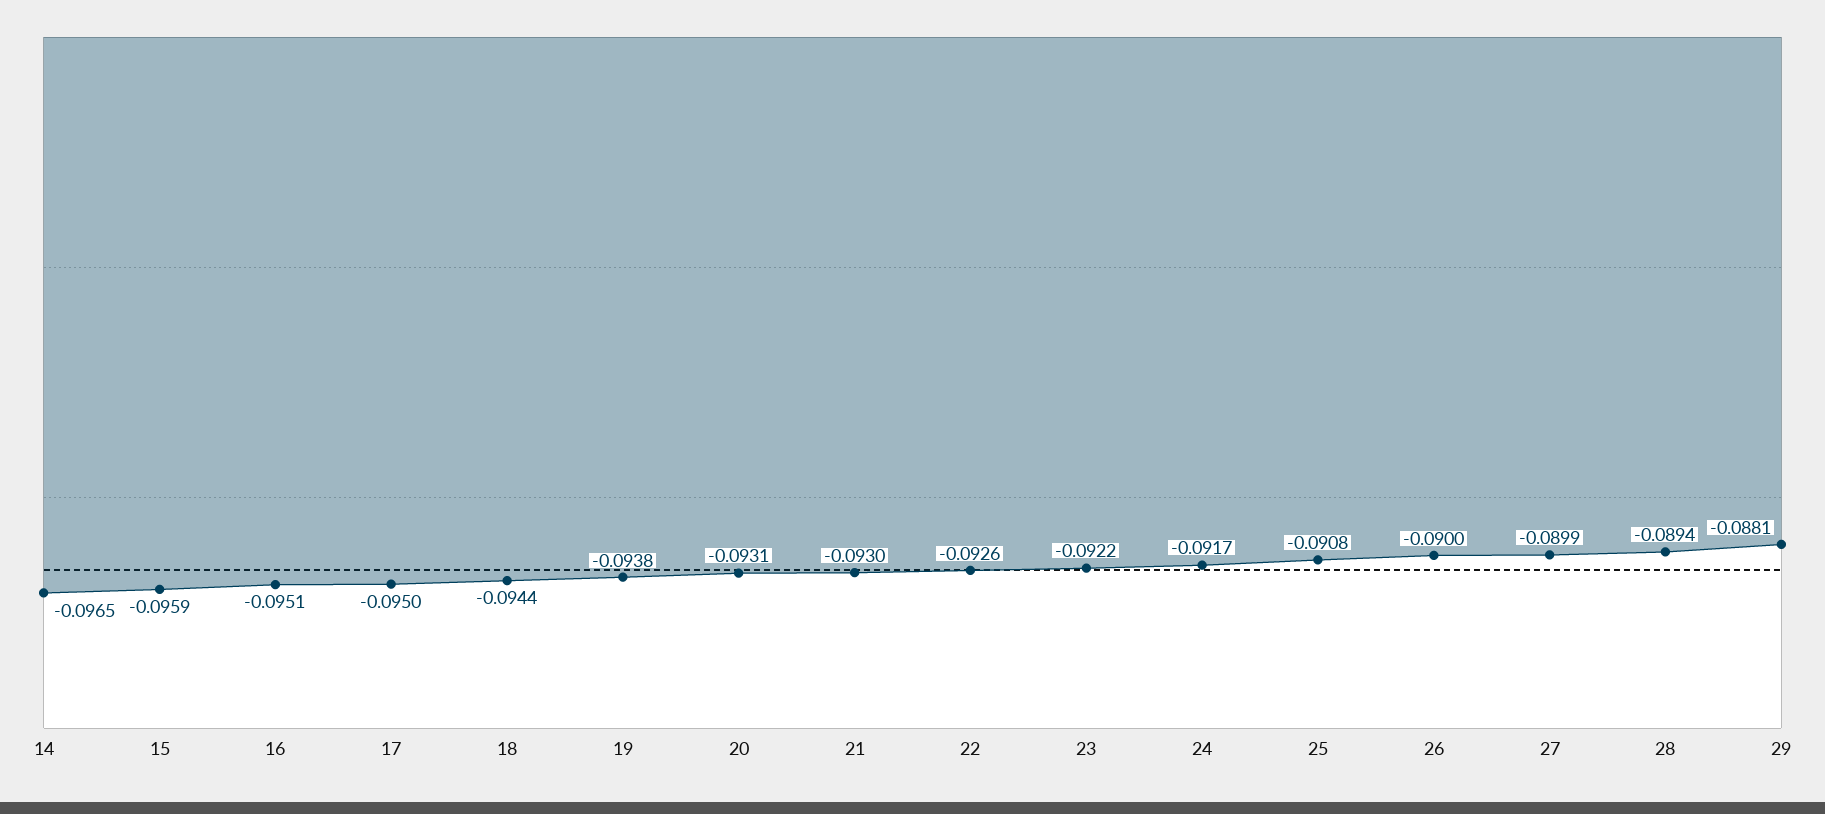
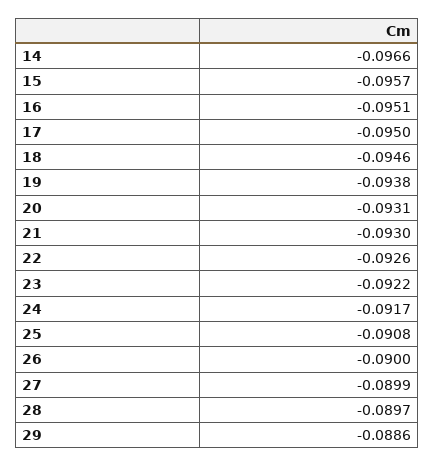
  {
-   "14": -0.0965,
+   "14": -0.0966,
-   "15": -0.0959,
+   "15": -0.0957,
    "16": -0.0951,
    "17": -0.095,
-   "18": -0.0944,
+   "18": -0.0946,
    "19": -0.0938,
    "20": -0.0931,
    "21": -0.093,
    "22": -0.0926,
    "23": -0.0922,
    "24": -0.0917,
    "25": -0.0908,
    "26": -0.09,
    "27": -0.0899,
-   "28": -0.0894,
+   "28": -0.0897,
-   "29": -0.0881
+   "29": -0.0886
  }

